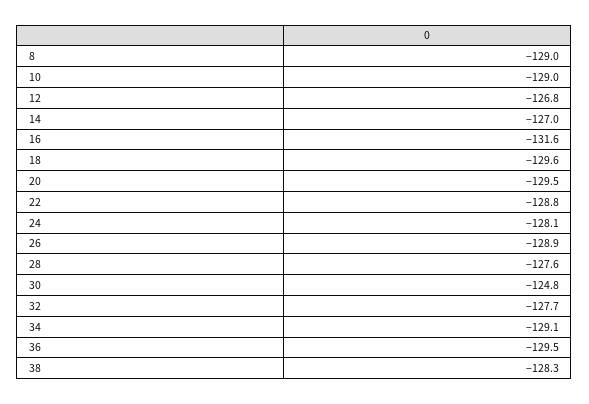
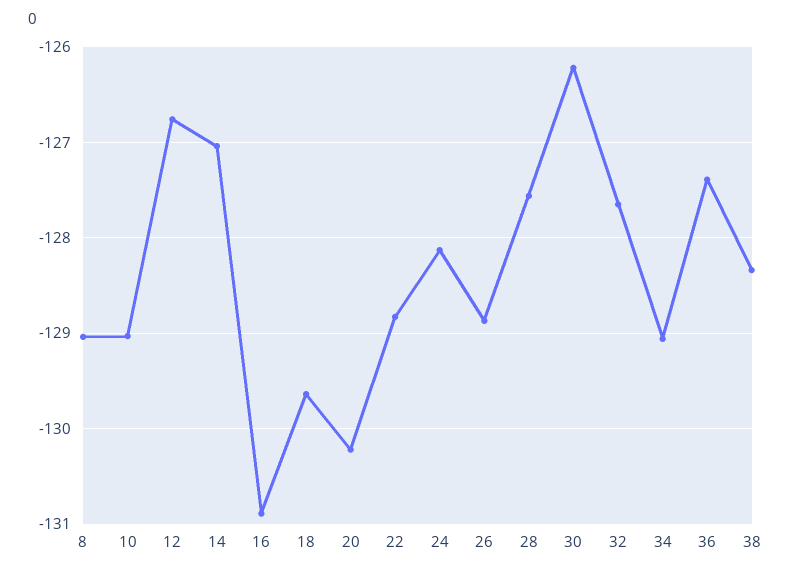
  {
    "8": -129,
    "10": -129,
    "12": -126.8,
    "14": -127,
-   "16": -131.6,
+   "16": -130.9,
    "18": -129.6,
-   "20": -129.5,
+   "20": -130.2,
    "22": -128.8,
    "24": -128.1,
    "26": -128.9,
    "28": -127.6,
-   "30": -124.8,
+   "30": -126.2,
    "32": -127.7,
    "34": -129.1,
-   "36": -129.5,
+   "36": -127.4,
    "38": -128.3
  }

